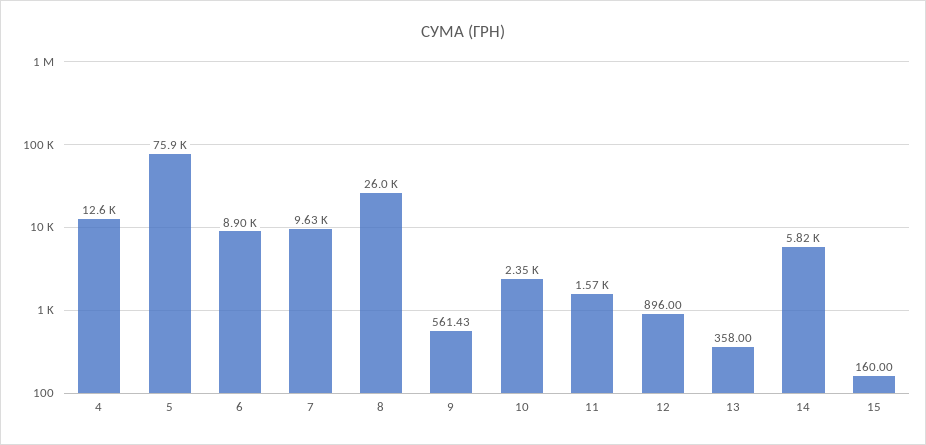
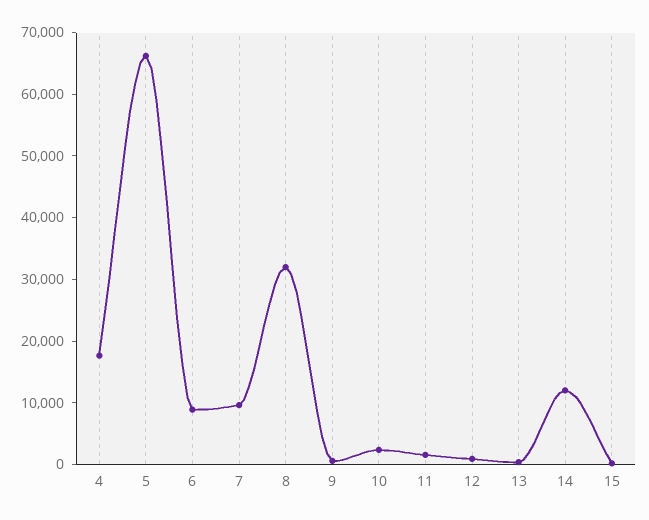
  {
-   "4": 12600,
+   "4": 18000,
-   "5": 75900,
+   "5": 66000,
    "6": 8900,
    "7": 9630,
-   "8": 26000,
+   "8": 32000,
    "9": 561.43,
    "10": 2350,
    "11": 1570,
    "12": 896,
    "13": 358,
-   "14": 5820,
+   "14": 12000,
    "15": 160
  }

